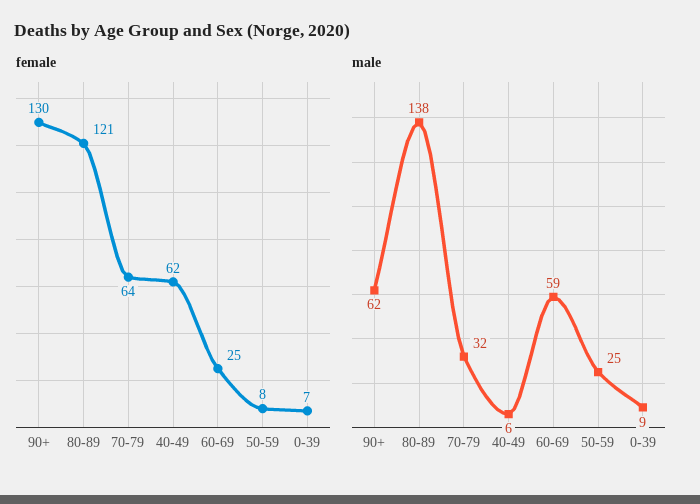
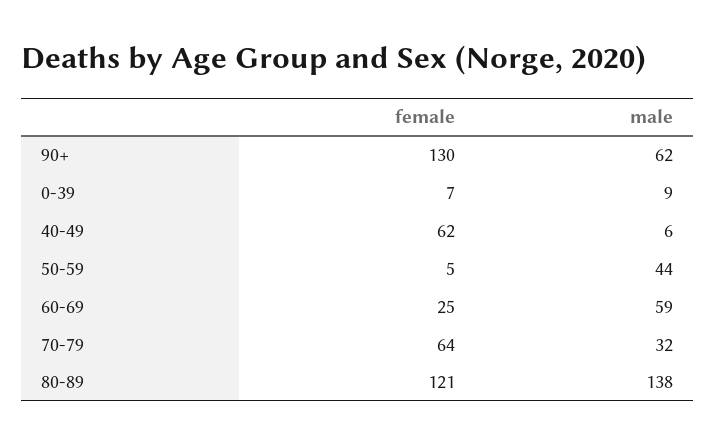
  {
    "female": {
      "90+": 130,
      "80-89": 121,
      "70-79": 64,
      "40-49": 62,
      "60-69": 25,
-     "50-59": 8,
+     "50-59": 5,
      "0-39": 7
    },
    "male": {
      "90+": 62,
      "80-89": 138,
      "70-79": 32,
      "40-49": 6,
      "60-69": 59,
-     "50-59": 25,
+     "50-59": 44,
      "0-39": 9
    }
  }

